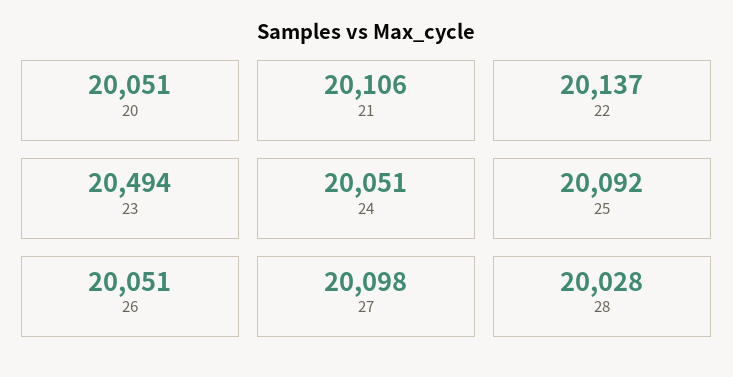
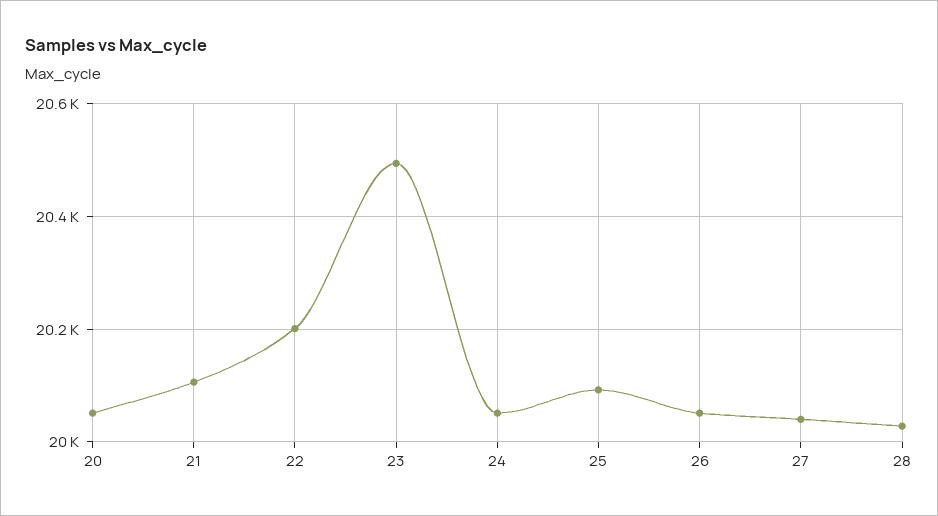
  {
    "20": 20051,
    "21": 20106,
-   "22": 20137,
+   "22": 20200,
    "23": 20494,
    "24": 20051,
    "25": 20092,
    "26": 20051,
-   "27": 20098,
+   "27": 20040,
    "28": 20028
  }

